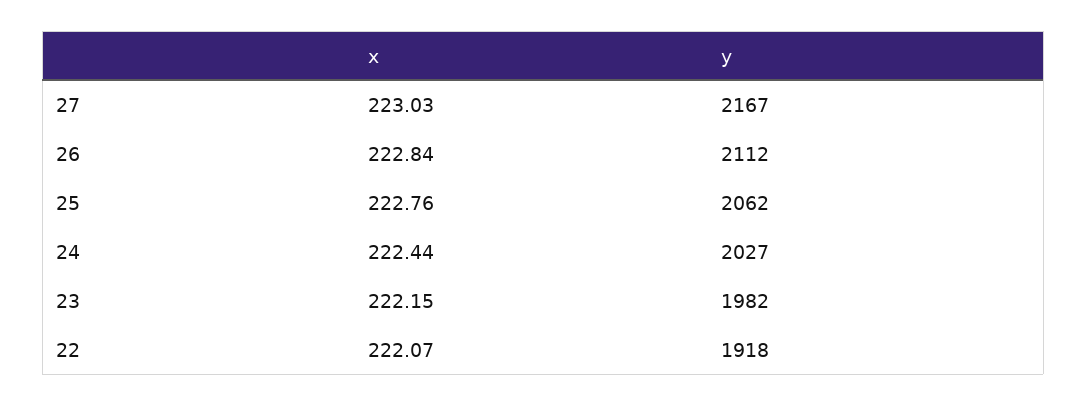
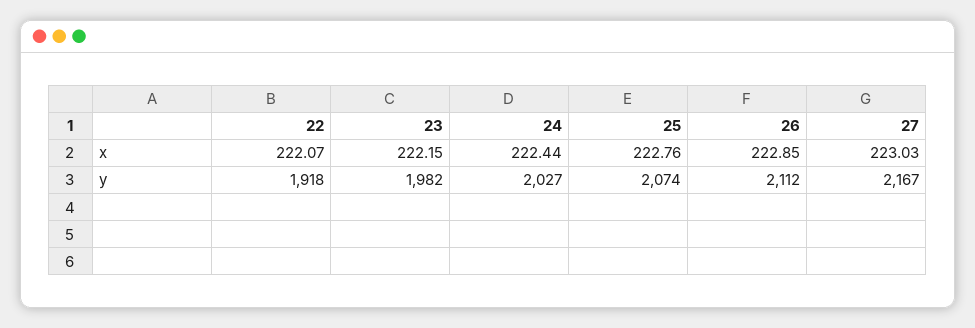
  {
    "x": {
      "27": 223.03,
-     "26": 222.84,
+     "26": 222.85,
      "25": 222.76,
      "24": 222.44,
      "23": 222.15,
      "22": 222.07
    },
    "y": {
      "27": 2167,
      "26": 2112,
-     "25": 2062,
+     "25": 2074,
      "24": 2027,
      "23": 1982,
      "22": 1918
    }
  }

